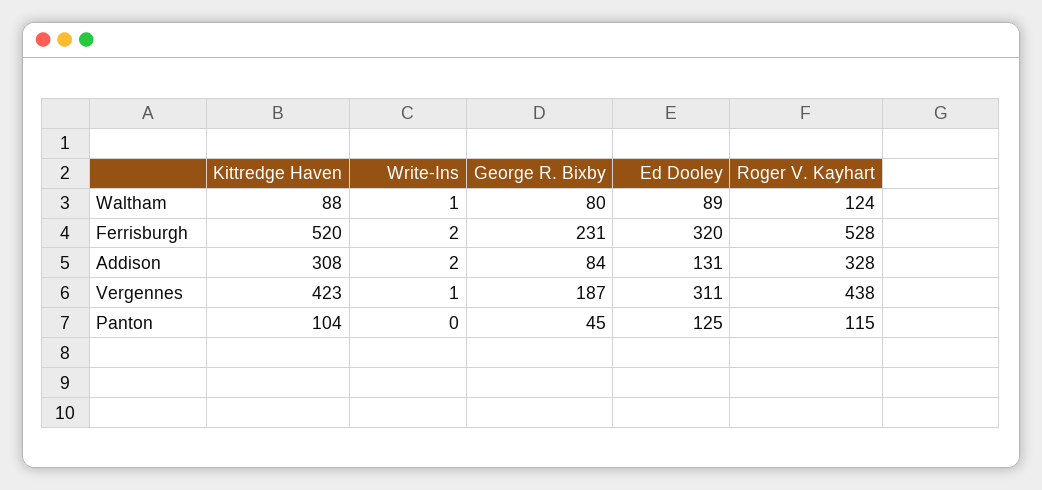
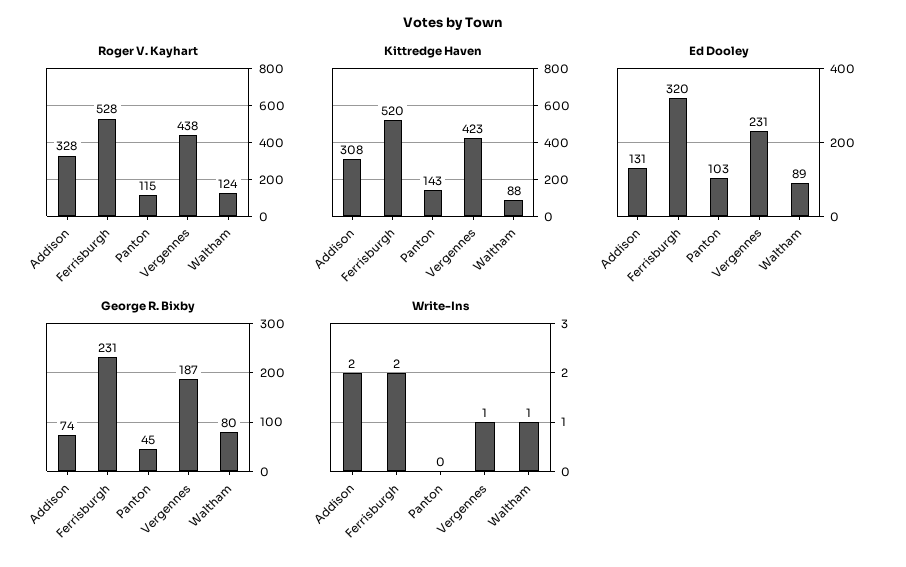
  {
    "Kittredge Haven": {
      "Waltham": 88,
      "Ferrisburgh": 520,
      "Addison": 308,
      "Vergennes": 423,
-     "Panton": 104
+     "Panton": 143
    },
    "Write-Ins": {
      "Waltham": 1,
      "Ferrisburgh": 2,
      "Addison": 2,
      "Vergennes": 1,
      "Panton": 0
    },
    "George R. Bixby": {
      "Waltham": 80,
      "Ferrisburgh": 231,
-     "Addison": 84,
+     "Addison": 74,
      "Vergennes": 187,
      "Panton": 45
    },
    "Ed Dooley": {
      "Waltham": 89,
      "Ferrisburgh": 320,
      "Addison": 131,
-     "Vergennes": 311,
+     "Vergennes": 231,
-     "Panton": 125
+     "Panton": 103
    },
    "Roger V. Kayhart": {
      "Waltham": 124,
      "Ferrisburgh": 528,
      "Addison": 328,
      "Vergennes": 438,
      "Panton": 115
    }
  }

